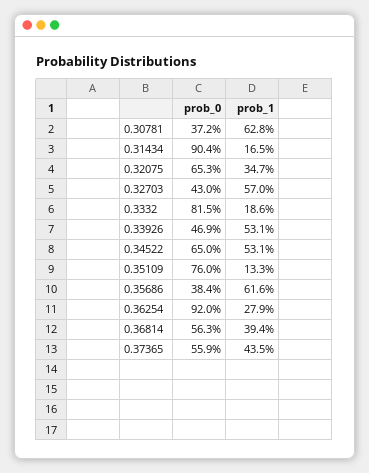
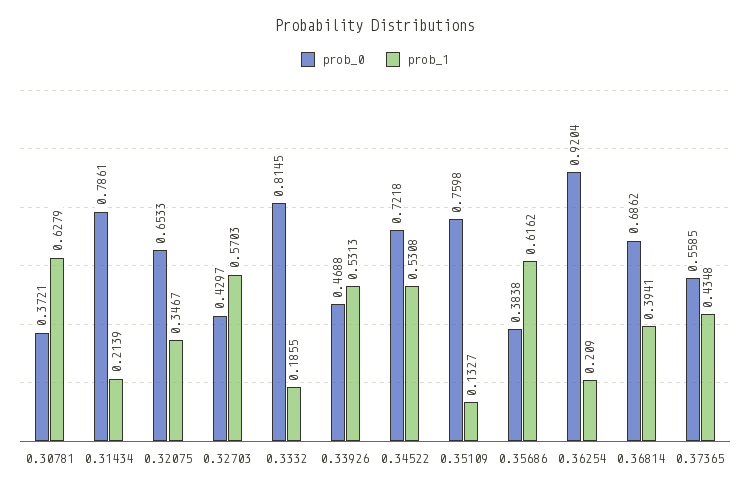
  {
    "prob_0": {
      "0.30781": 0.3721,
-     "0.31434": 0.904,
+     "0.31434": 0.7861,
      "0.32075": 0.6533,
      "0.32703": 0.4297,
      "0.3332": 0.8145,
      "0.33926": 0.4688,
-     "0.34522": 0.65,
+     "0.34522": 0.7218,
      "0.35109": 0.7598,
      "0.35686": 0.3838,
      "0.36254": 0.9204,
-     "0.36814": 0.563,
+     "0.36814": 0.6862,
      "0.37365": 0.5585
    },
    "prob_1": {
      "0.30781": 0.6279,
-     "0.31434": 0.165,
+     "0.31434": 0.2139,
      "0.32075": 0.3467,
      "0.32703": 0.5703,
      "0.3332": 0.1855,
      "0.33926": 0.5313,
      "0.34522": 0.5308,
      "0.35109": 0.1327,
      "0.35686": 0.6162,
-     "0.36254": 0.279,
+     "0.36254": 0.209,
      "0.36814": 0.3941,
      "0.37365": 0.4348
    }
  }

